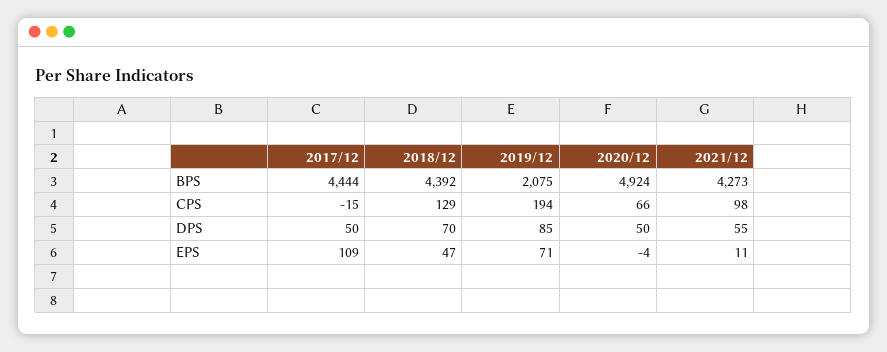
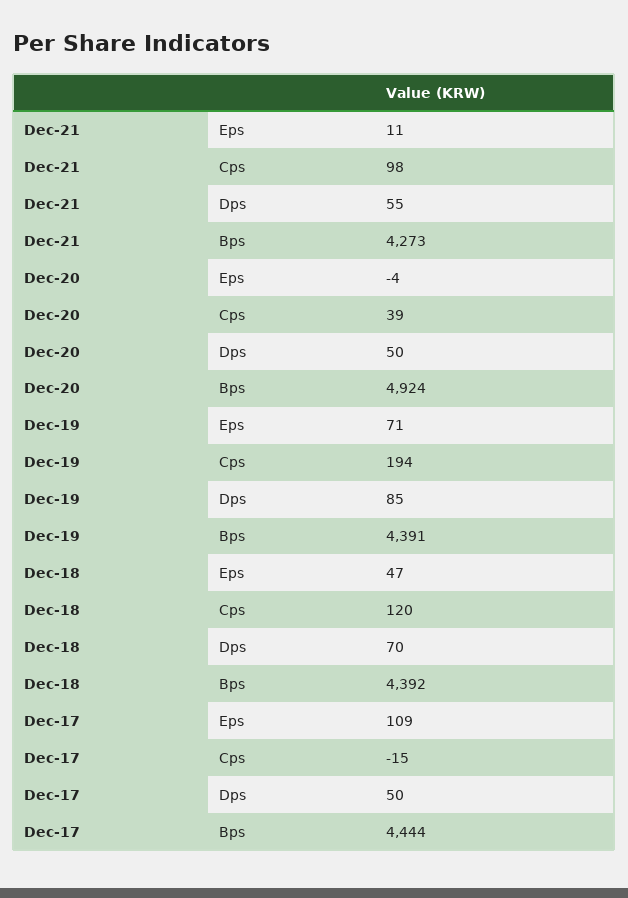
  {
    "2017/12": {
      "BPS": 4444,
      "CPS": -15,
      "DPS": 50,
      "EPS": 109
    },
    "2018/12": {
      "BPS": 4392,
-     "CPS": 129,
+     "CPS": 120,
      "DPS": 70,
      "EPS": 47
    },
    "2019/12": {
-     "BPS": 2075,
+     "BPS": 4391,
      "CPS": 194,
      "DPS": 85,
      "EPS": 71
    },
    "2020/12": {
      "BPS": 4924,
-     "CPS": 66,
+     "CPS": 39,
      "DPS": 50,
      "EPS": -4
    },
    "2021/12": {
      "BPS": 4273,
      "CPS": 98,
      "DPS": 55,
      "EPS": 11
    }
  }

